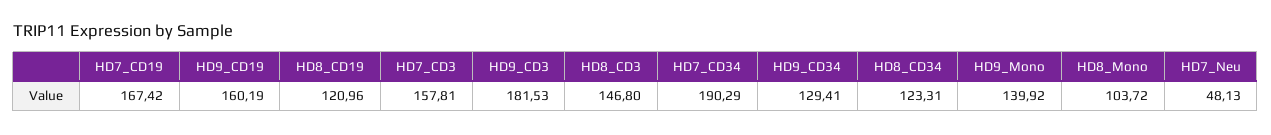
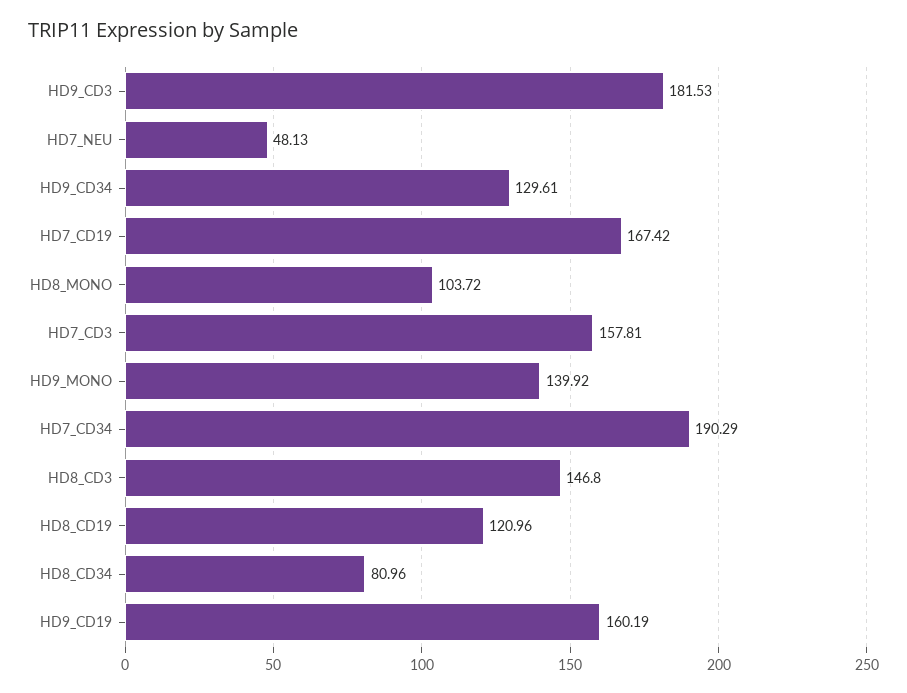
  {
    "HD7_CD19": 167.42,
    "HD9_CD19": 160.19,
    "HD8_CD19": 120.96,
    "HD7_CD3": 157.81,
    "HD9_CD3": 181.53,
    "HD8_CD3": 146.8,
    "HD7_CD34": 190.29,
-   "HD9_CD34": 129.41,
+   "HD9_CD34": 129.61,
-   "HD8_CD34": 123.31,
+   "HD8_CD34": 80.96,
    "HD9_Mono": 139.92,
    "HD8_Mono": 103.72,
    "HD7_Neu": 48.13
  }

